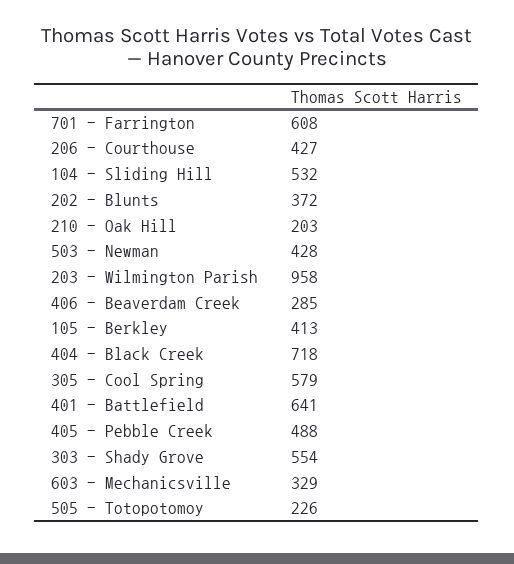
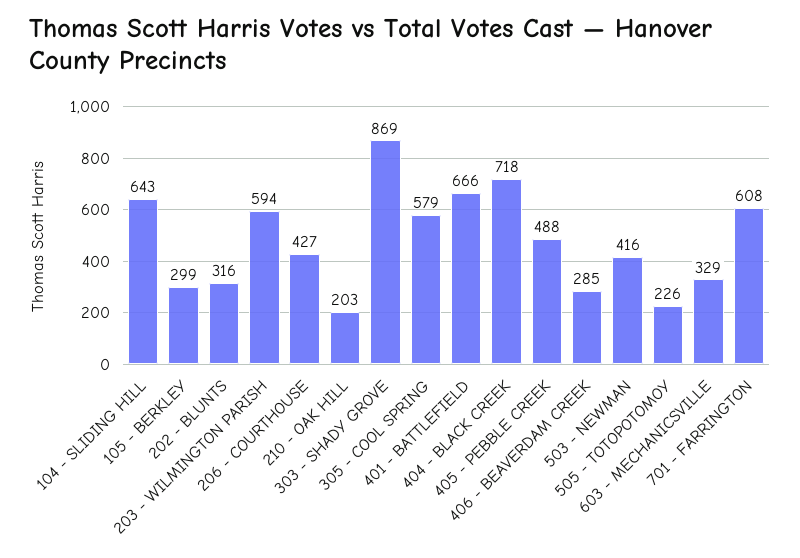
  {
    "701 - Farrington": 608,
    "206 - Courthouse": 427,
-   "104 - Sliding Hill": 532,
+   "104 - Sliding Hill": 643,
-   "202 - Blunts": 372,
+   "202 - Blunts": 316,
    "210 - Oak Hill": 203,
-   "503 - Newman": 428,
+   "503 - Newman": 416,
-   "203 - Wilmington Parish": 958,
+   "203 - Wilmington Parish": 594,
    "406 - Beaverdam Creek": 285,
-   "105 - Berkley": 413,
+   "105 - Berkley": 299,
    "404 - Black Creek": 718,
    "305 - Cool Spring": 579,
-   "401 - Battlefield": 641,
+   "401 - Battlefield": 666,
    "405 - Pebble Creek": 488,
-   "303 - Shady Grove": 554,
+   "303 - Shady Grove": 869,
    "603 - Mechanicsville": 329,
    "505 - Totopotomoy": 226
  }

